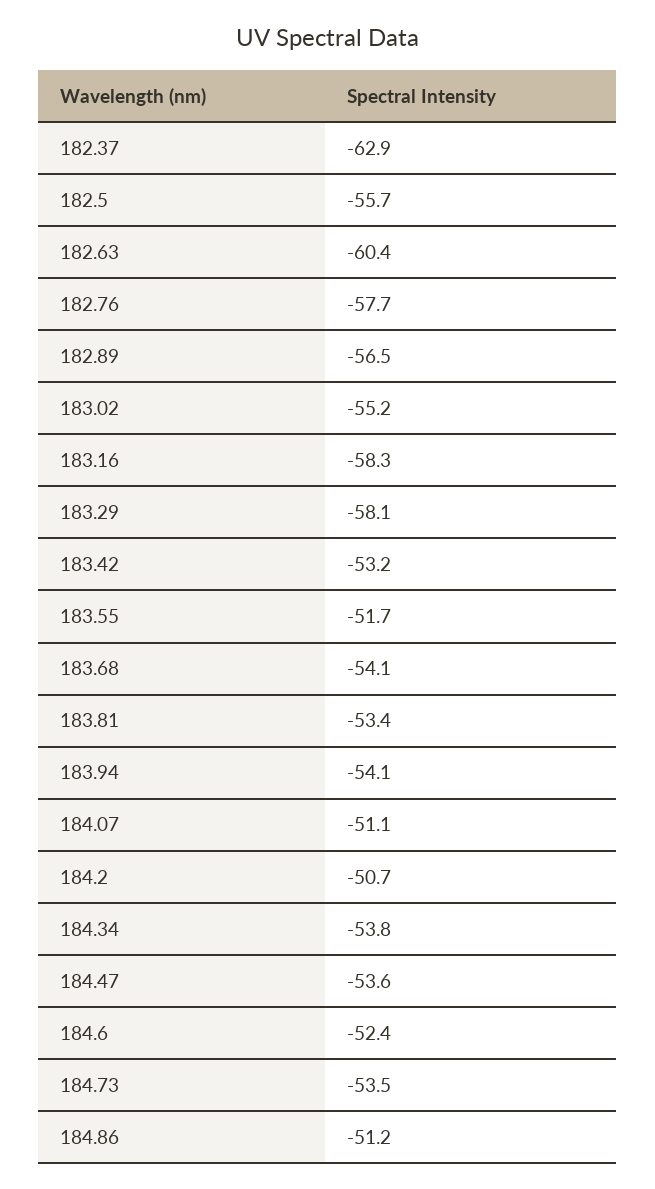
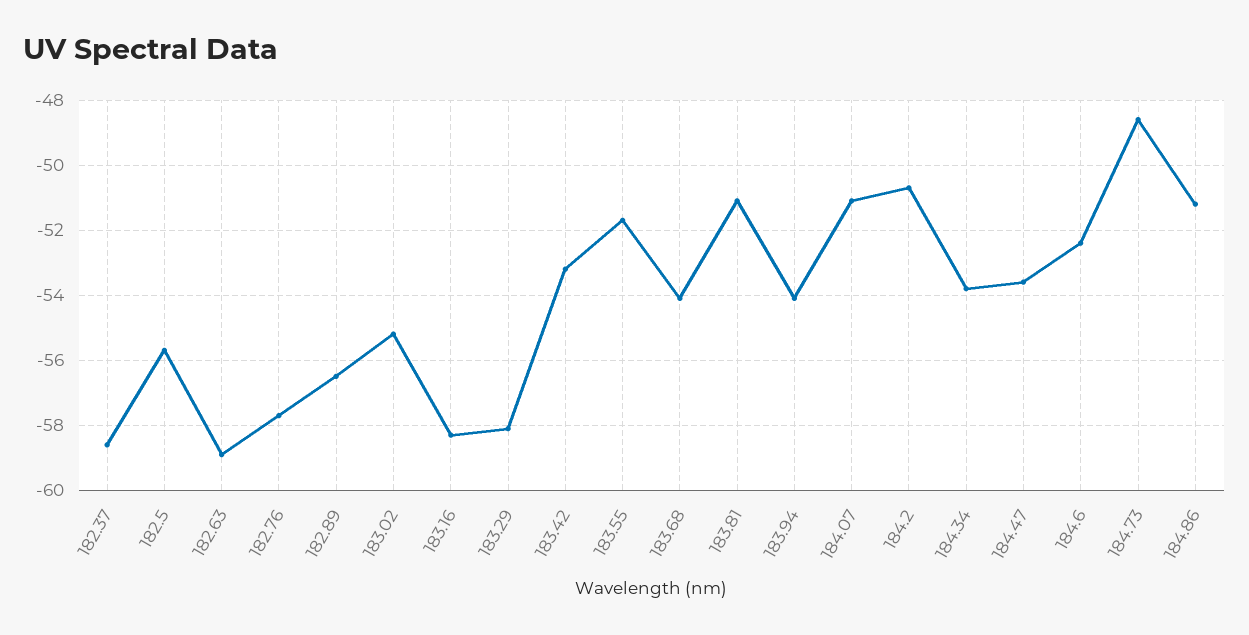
  {
-   "182.37": -62.9,
+   "182.37": -58.5,
    "182.5": -55.7,
-   "182.63": -60.4,
+   "182.63": -59,
    "182.76": -57.7,
    "182.89": -56.5,
    "183.02": -55.2,
    "183.16": -58.3,
    "183.29": -58.1,
    "183.42": -53.2,
    "183.55": -51.7,
    "183.68": -54.1,
-   "183.81": -53.4,
+   "183.81": -51,
    "183.94": -54.1,
    "184.07": -51.1,
    "184.2": -50.7,
    "184.34": -53.8,
    "184.47": -53.6,
    "184.6": -52.4,
-   "184.73": -53.5,
+   "184.73": -48.5,
    "184.86": -51.2
  }

